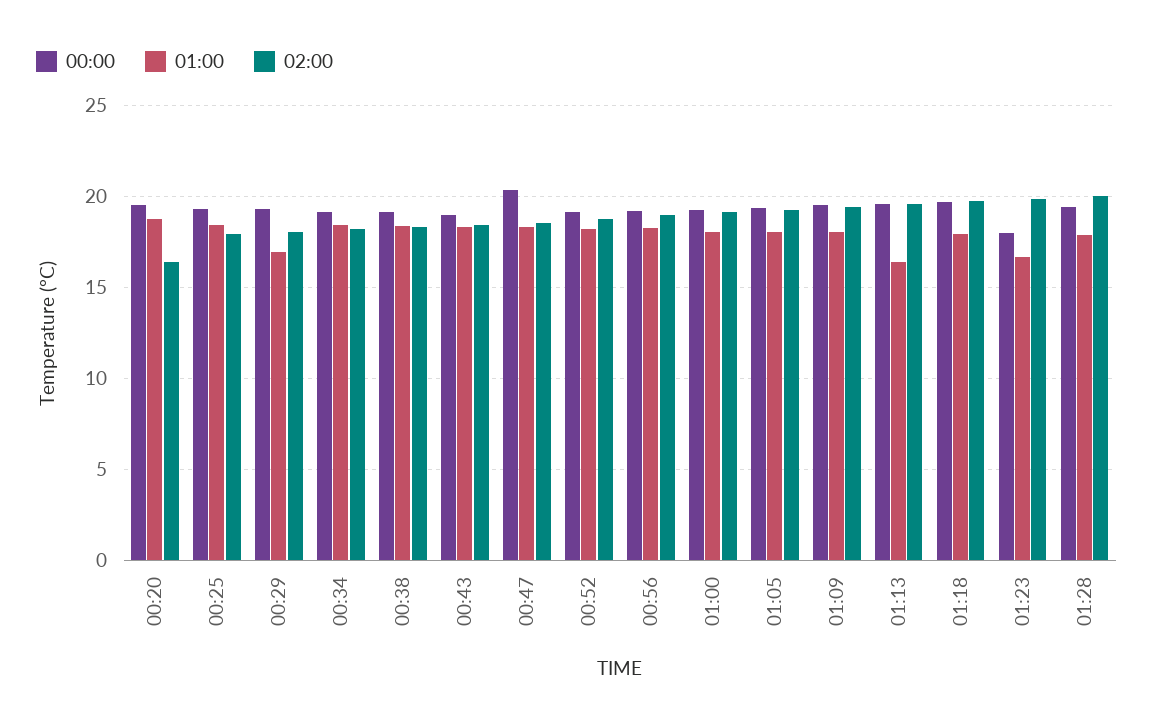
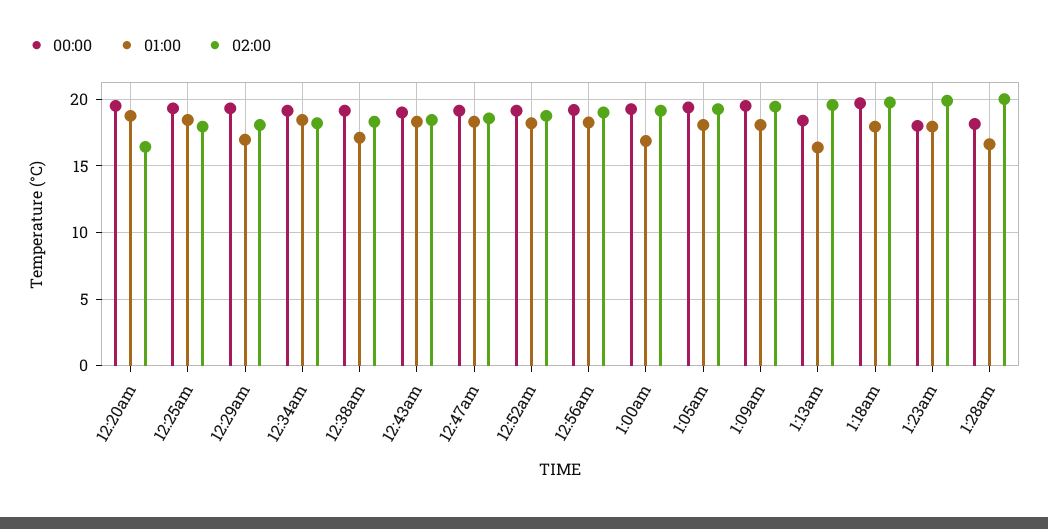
  {
    "00:00": {
      "00:20": 19.5,
      "00:25": 19.5,
      "00:29": 19.5,
      "00:34": 19,
      "00:38": 19,
      "00:43": 19,
-     "00:47": 20.5,
+     "00:47": 19,
      "00:52": 19,
      "00:56": 19,
      "01:00": 19.5,
      "01:05": 19.5,
      "01:09": 19.5,
-     "01:13": 19.5,
+     "01:13": 18.5,
      "01:18": 19.5,
      "01:23": 18,
-     "01:28": 19.5
+     "01:28": 18
    },
    "01:00": {
      "00:20": 19,
      "00:25": 18.5,
      "00:29": 17,
      "00:34": 18.5,
-     "00:38": 18.5,
+     "00:38": 17,
      "00:43": 18.5,
      "00:47": 18.5,
      "00:52": 18,
      "00:56": 18.5,
-     "01:00": 18,
+     "01:00": 17,
      "01:05": 18,
      "01:09": 18,
      "01:13": 16.5,
      "01:18": 18,
-     "01:23": 16.5,
+     "01:23": 18,
-     "01:28": 18
+     "01:28": 16.5
    },
    "02:00": {
      "00:20": 16.5,
      "00:25": 18,
      "00:29": 18,
      "00:34": 18,
      "00:38": 18.5,
      "00:43": 18.5,
      "00:47": 18.5,
      "00:52": 19,
      "00:56": 19,
      "01:00": 19,
      "01:05": 19.5,
      "01:09": 19.5,
      "01:13": 19.5,
      "01:18": 20,
      "01:23": 20,
      "01:28": 20
    }
  }

